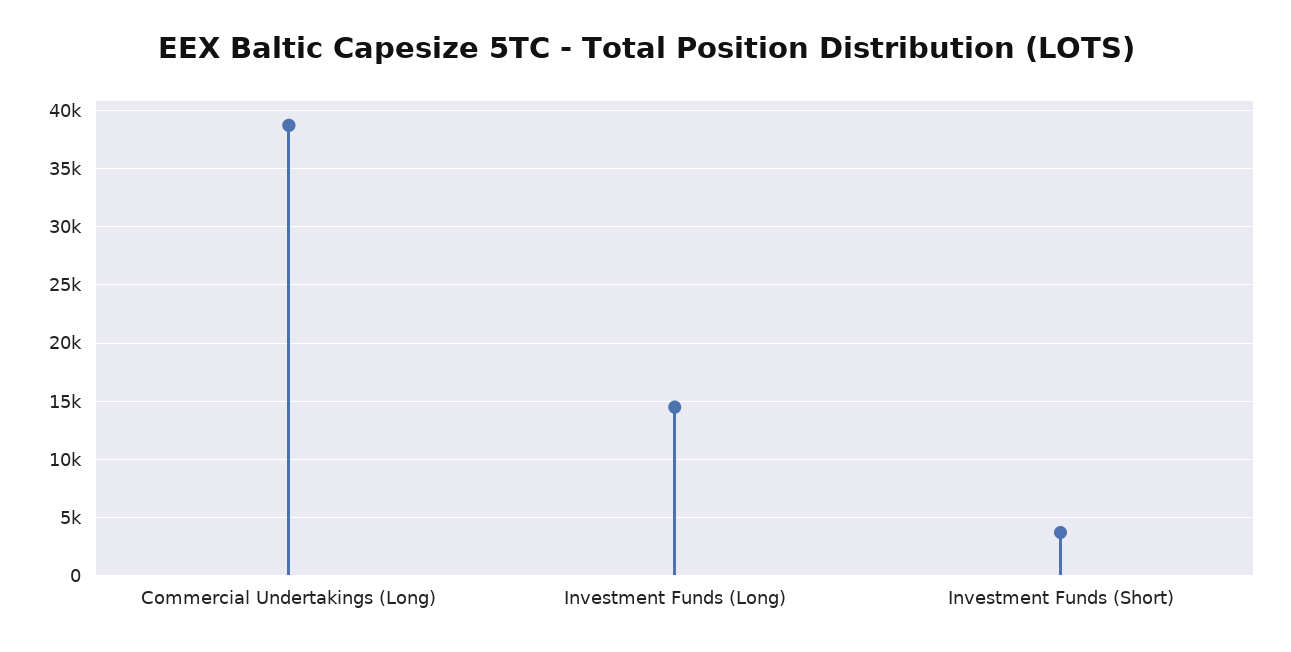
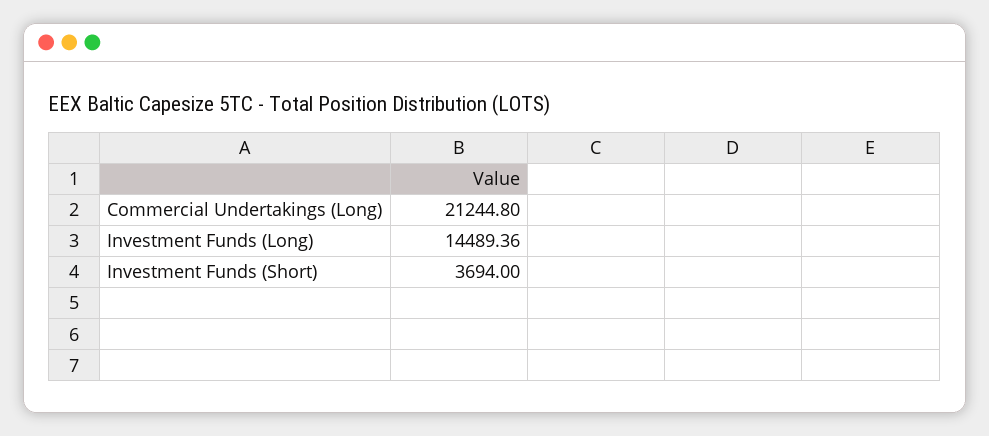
  {
-   "Commercial Undertakings (Long)": 39000,
+   "Commercial Undertakings (Long)": 21244.8,
    "Investment Funds (Long)": 14489.36,
    "Investment Funds (Short)": 3694
  }

